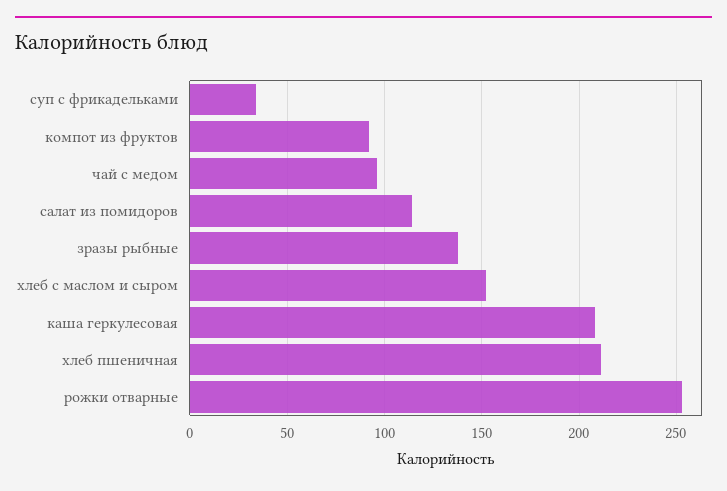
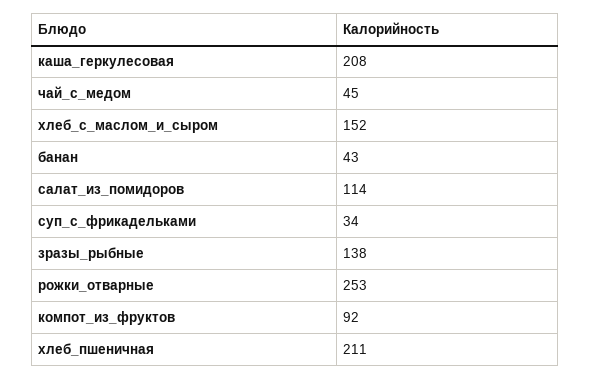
  {
    "суп с фрикадельками": 34,
    "компот из фруктов": 92,
-   "чай с медом": 95,
+   "чай с медом": 45,
    "салат из помидоров": 114,
    "зразы рыбные": 138,
    "хлеб с маслом и сыром": 152,
    "каша геркулесовая": 208,
    "хлеб пшеничная": 211,
-   "рожки отварные": 253
+   "рожки отварные": 253,
+   "банан": 43
  }

